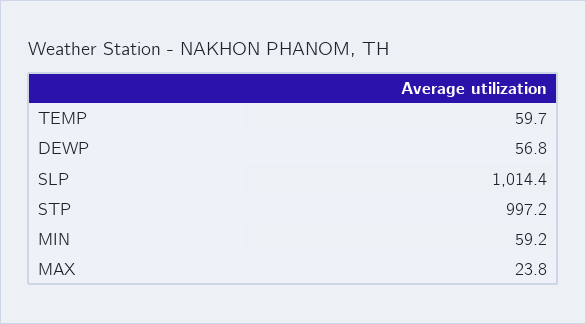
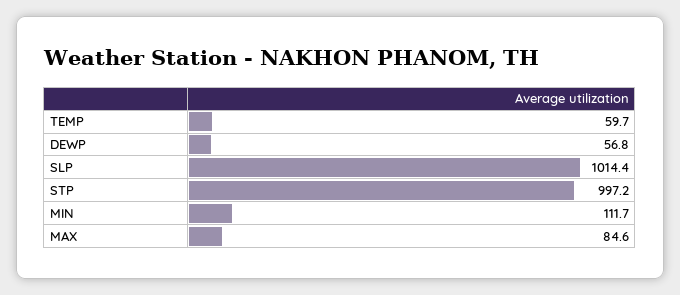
  {
    "TEMP": 59.7,
    "DEWP": 56.8,
    "SLP": 1014.4,
    "STP": 997.2,
-   "MIN": 59.2,
+   "MIN": 111.7,
-   "MAX": 23.8
+   "MAX": 84.6
  }

